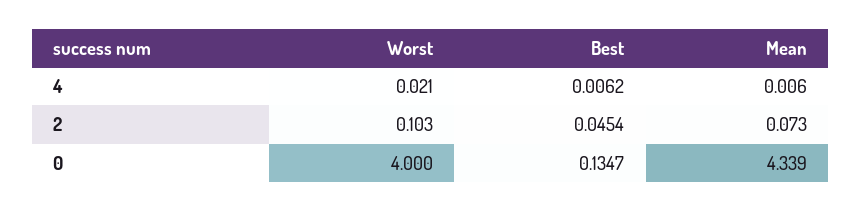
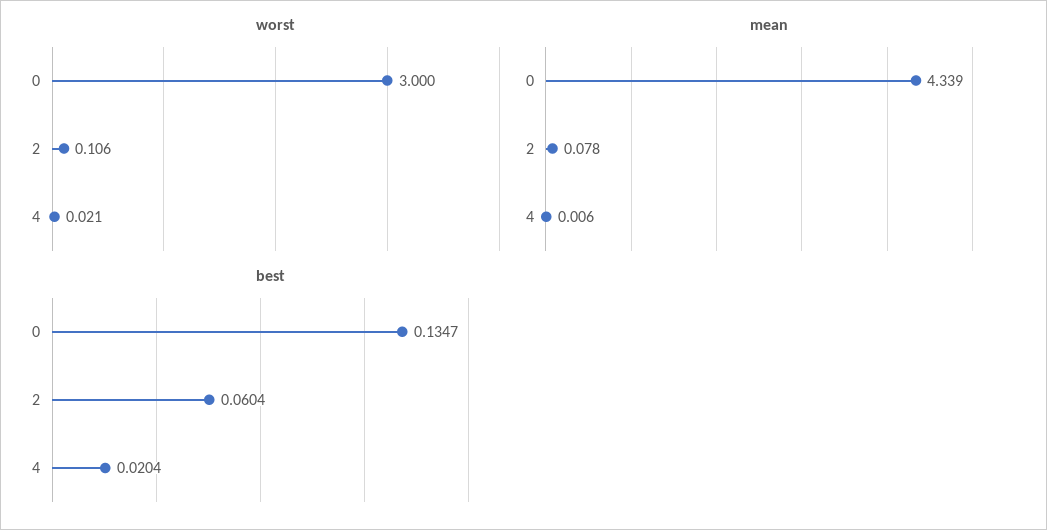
  {
    "Worst": {
      "4": 0.021,
-     "2": 0.103,
+     "2": 0.106,
-     "0": 4
+     "0": 3
    },
    "Best": {
-     "4": 0.0062,
+     "4": 0.0204,
-     "2": 0.0454,
+     "2": 0.0604,
      "0": 0.1347
    },
    "Mean": {
      "4": 0.006,
-     "2": 0.073,
+     "2": 0.078,
      "0": 4.339
    }
  }

